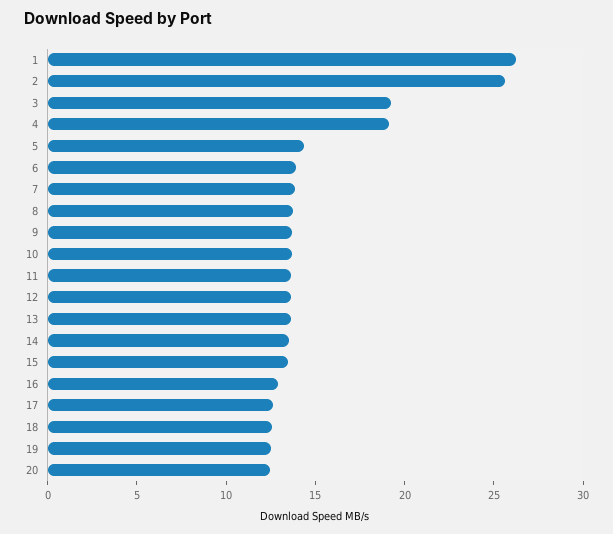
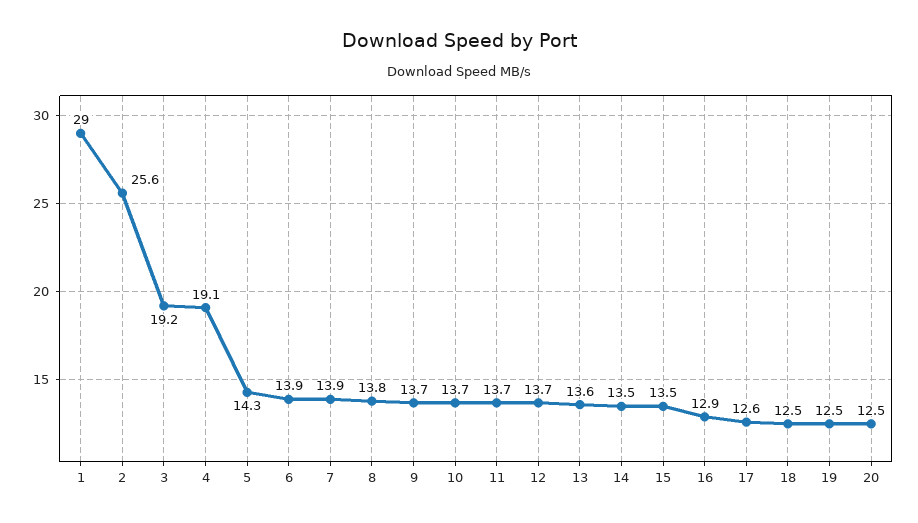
  {
-   "1": 26,
+   "1": 29,
    "2": 25.6,
    "3": 19.2,
    "4": 19.1,
    "5": 14.3,
    "6": 13.9,
    "7": 13.9,
    "8": 13.8,
    "9": 13.7,
    "10": 13.7,
    "11": 13.7,
    "12": 13.7,
    "13": 13.6,
    "14": 13.5,
    "15": 13.5,
    "16": 12.9,
    "17": 12.6,
    "18": 12.5,
    "19": 12.5,
    "20": 12.5
  }

